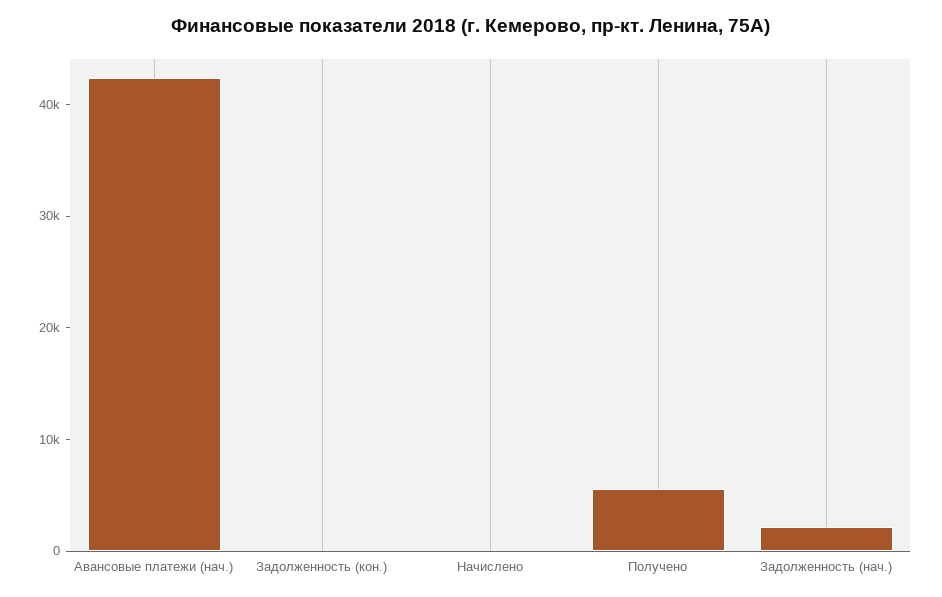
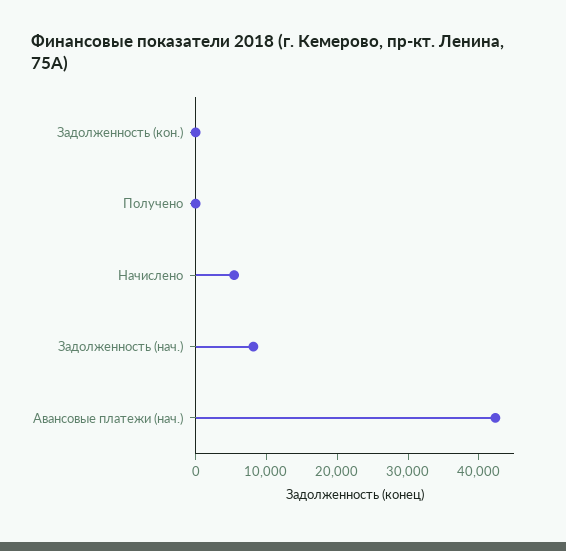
  {
    "Авансовые платежи (нач.)": 42000,
    "Задолженность (кон.)": 0,
-   "Начислено": 0,
+   "Начислено": 6000,
-   "Получено": 6000,
+   "Получено": 0,
-   "Задолженность (нач.)": 2000
+   "Задолженность (нач.)": 8000
  }

